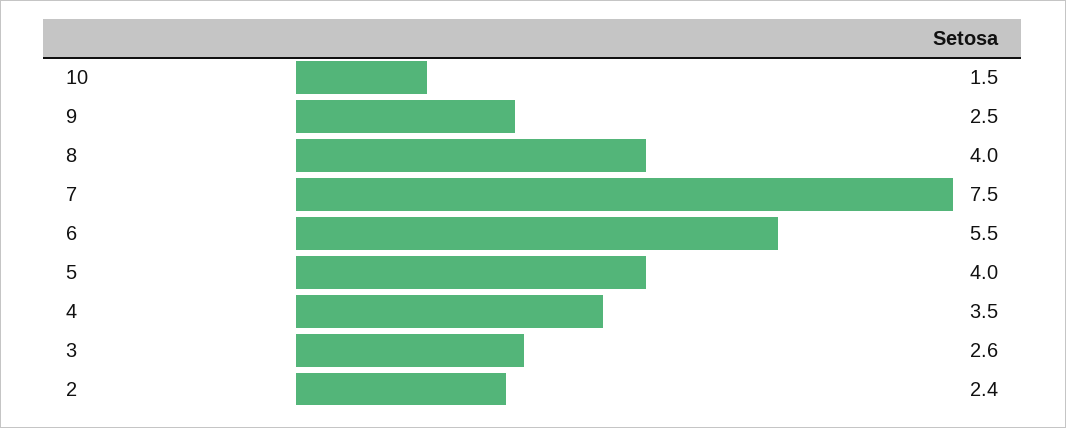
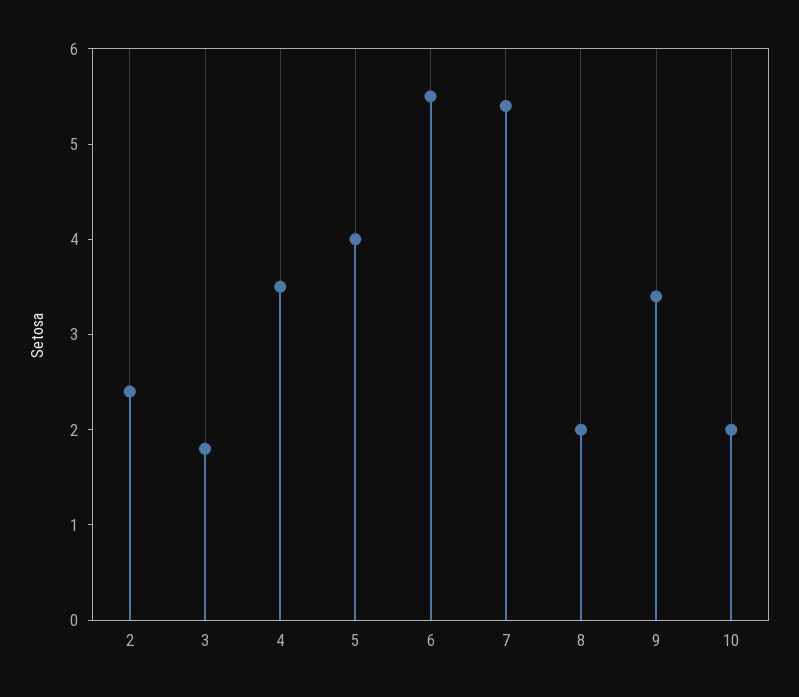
  {
-   "10": 1.5,
+   "10": 2,
-   "9": 2.5,
+   "9": 3.4,
-   "8": 4,
+   "8": 2,
-   "7": 7.5,
+   "7": 5.4,
    "6": 5.5,
    "5": 4,
    "4": 3.5,
-   "3": 2.6,
+   "3": 1.8,
    "2": 2.4
  }

